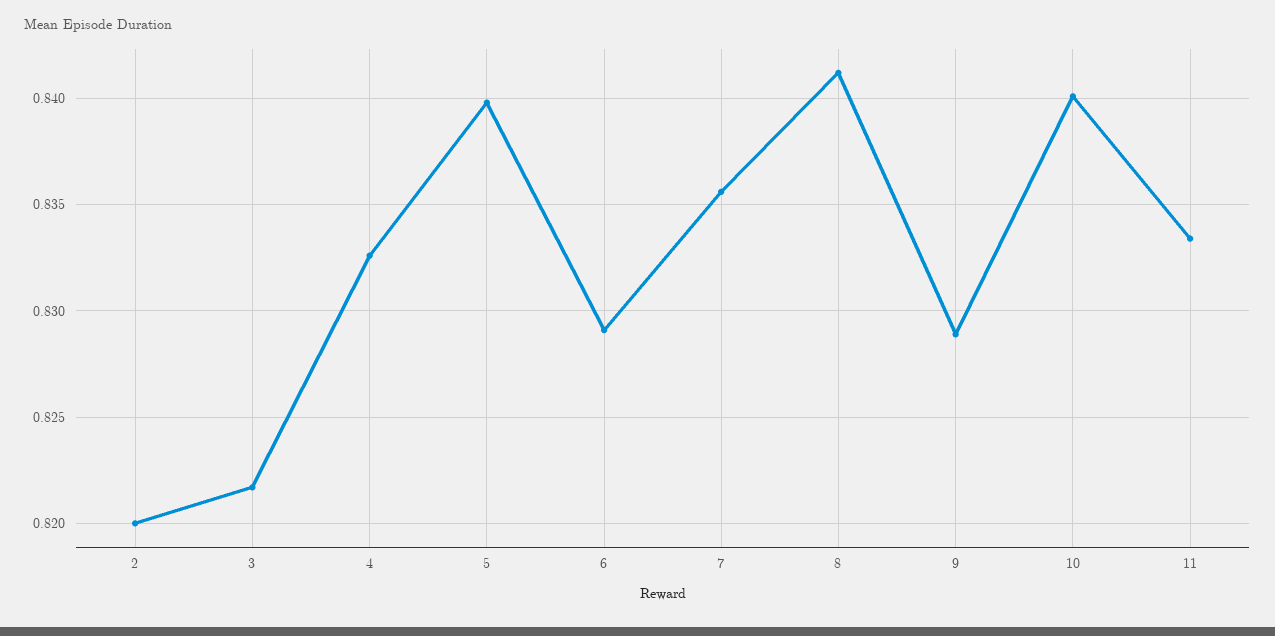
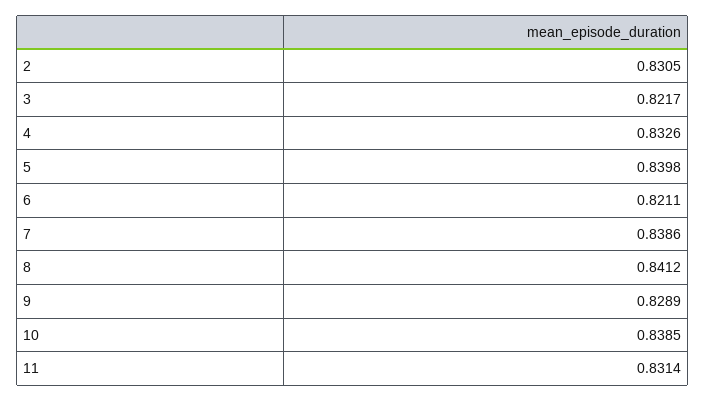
  {
-   "2": 0.82,
+   "2": 0.8305,
    "3": 0.8217,
    "4": 0.8326,
    "5": 0.8398,
-   "6": 0.829,
+   "6": 0.8211,
-   "7": 0.8355,
+   "7": 0.8386,
    "8": 0.8412,
    "9": 0.8289,
-   "10": 0.84,
+   "10": 0.8385,
-   "11": 0.8335
+   "11": 0.8314
  }

